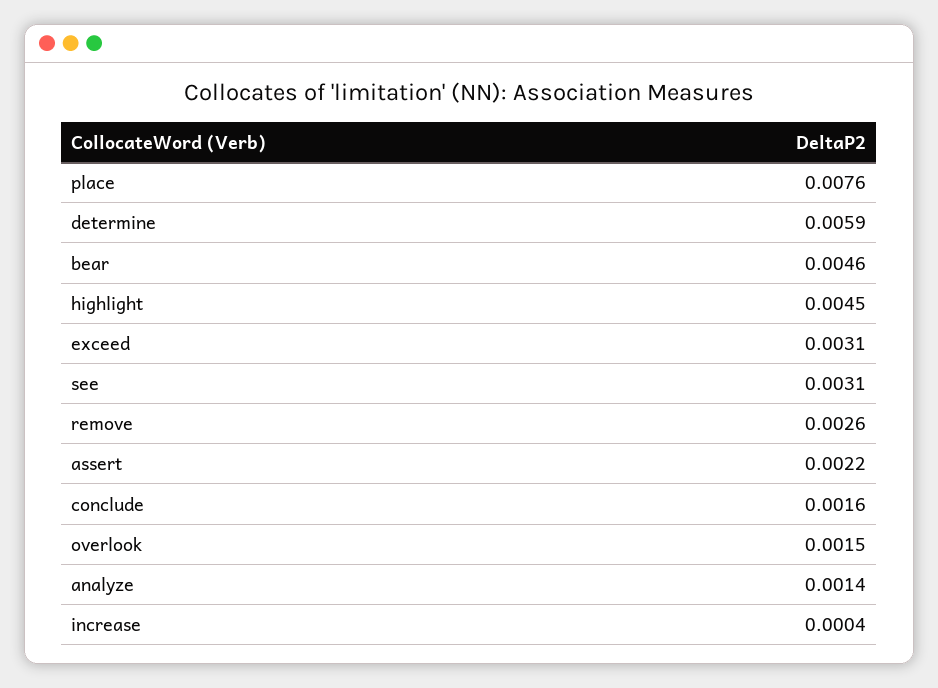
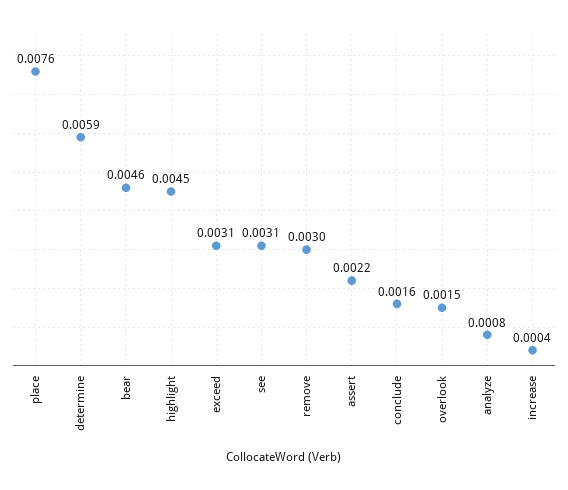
  {
    "place": 0.0076,
    "determine": 0.0059,
    "bear": 0.0046,
    "highlight": 0.0045,
    "exceed": 0.0031,
    "see": 0.0031,
-   "remove": 0.0026,
+   "remove": 0.003,
    "assert": 0.0022,
    "conclude": 0.0016,
    "overlook": 0.0015,
-   "analyze": 0.0014,
+   "analyze": 0.0008,
    "increase": 0.0004
  }

